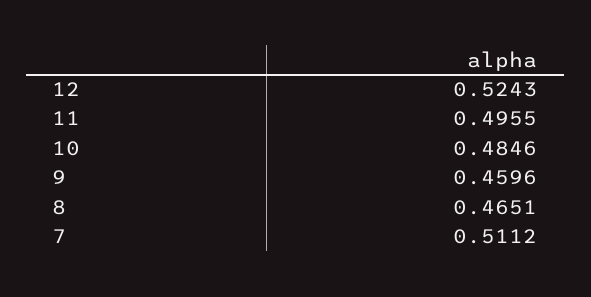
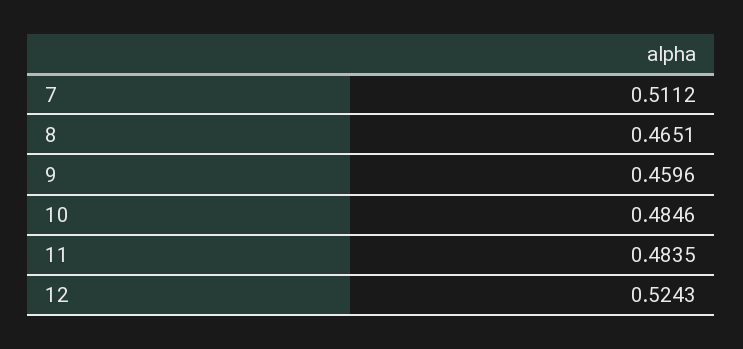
  {
    "12": 0.5243,
-   "11": 0.4955,
+   "11": 0.4835,
    "10": 0.4846,
    "9": 0.4596,
    "8": 0.4651,
    "7": 0.5112
  }

